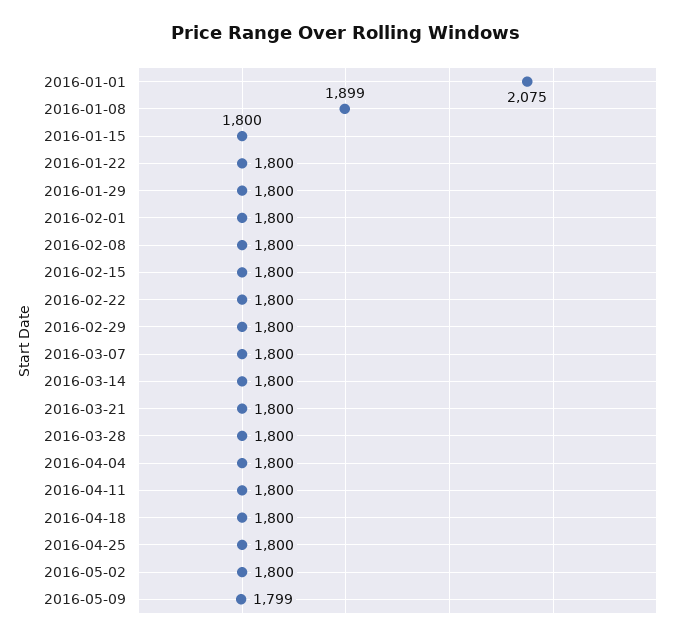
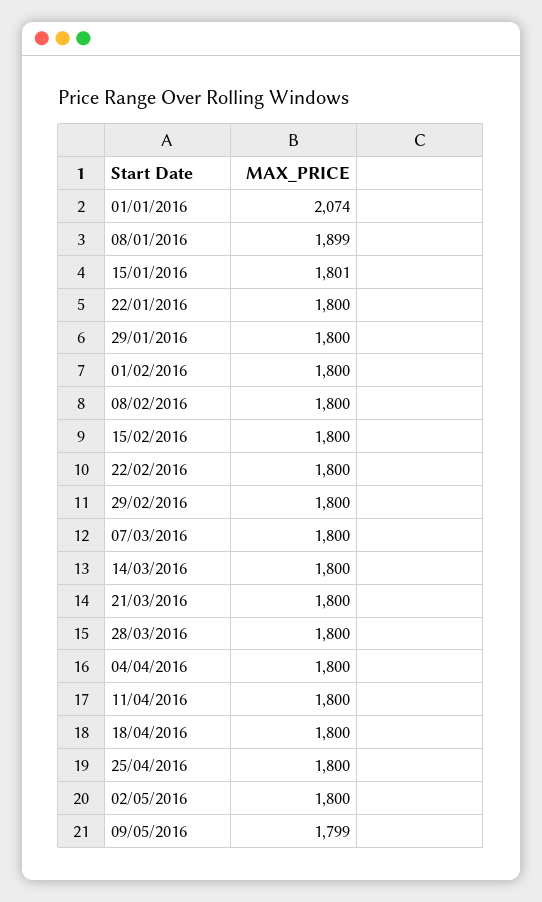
  {
-   "2016-01-01": 2075,
+   "2016-01-01": 2074,
    "2016-01-08": 1899,
-   "2016-01-15": 1800,
+   "2016-01-15": 1801,
    "2016-01-22": 1800,
    "2016-01-29": 1800,
    "2016-02-01": 1800,
    "2016-02-08": 1800,
    "2016-02-15": 1800,
    "2016-02-22": 1800,
    "2016-02-29": 1800,
    "2016-03-07": 1800,
    "2016-03-14": 1800,
    "2016-03-21": 1800,
    "2016-03-28": 1800,
    "2016-04-04": 1800,
    "2016-04-11": 1800,
    "2016-04-18": 1800,
    "2016-04-25": 1800,
    "2016-05-02": 1800,
    "2016-05-09": 1799
  }

